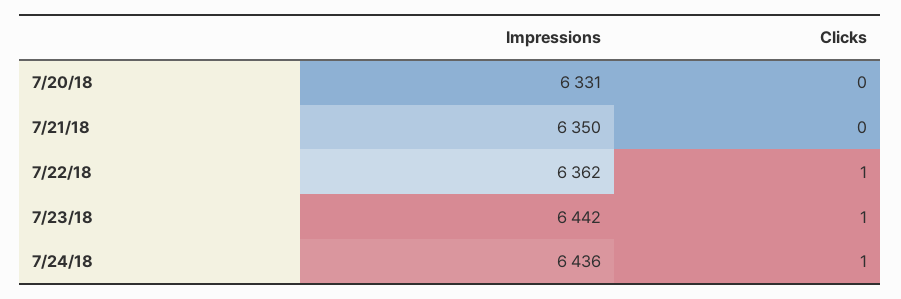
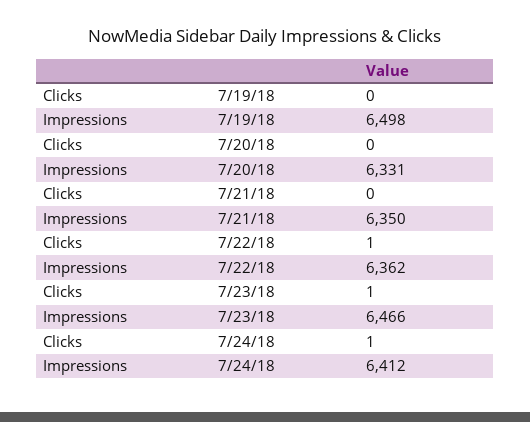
  {
    "Impressions": {
      "7/20/18": 6331,
      "7/21/18": 6350,
      "7/22/18": 6362,
-     "7/23/18": 6442,
+     "7/23/18": 6466,
-     "7/24/18": 6436
+     "7/24/18": 6412,
+     "7/19/18": 6498
    },
    "Clicks": {
      "7/20/18": 0,
      "7/21/18": 0,
      "7/22/18": 1,
      "7/23/18": 1,
-     "7/24/18": 1
+     "7/24/18": 1,
+     "7/19/18": 0
    }
  }

